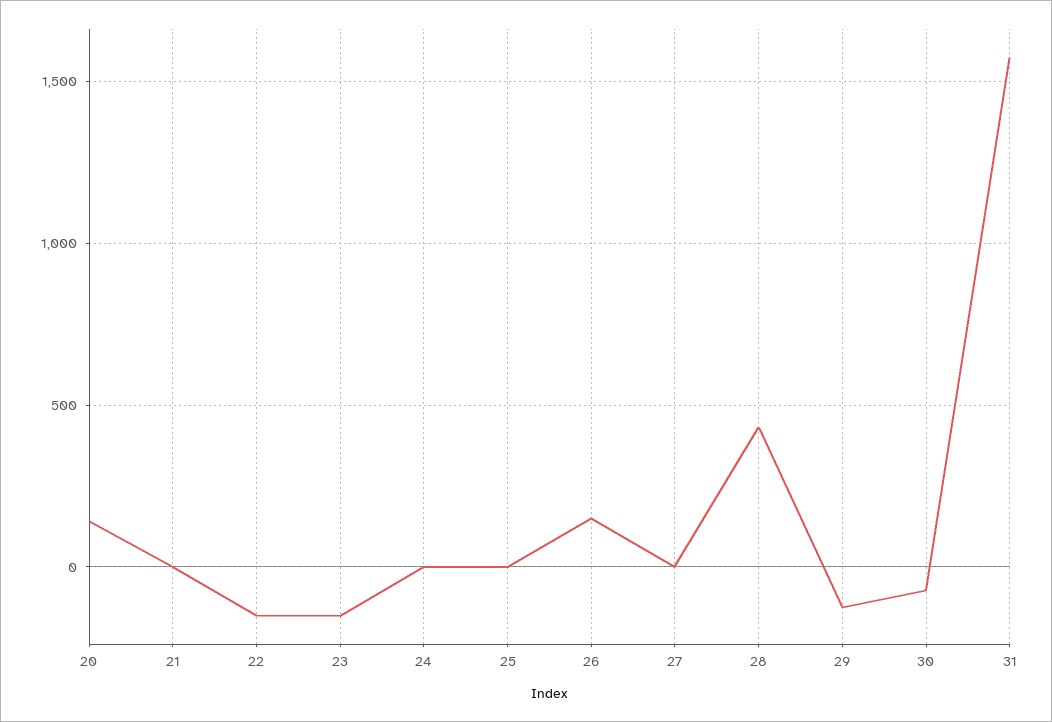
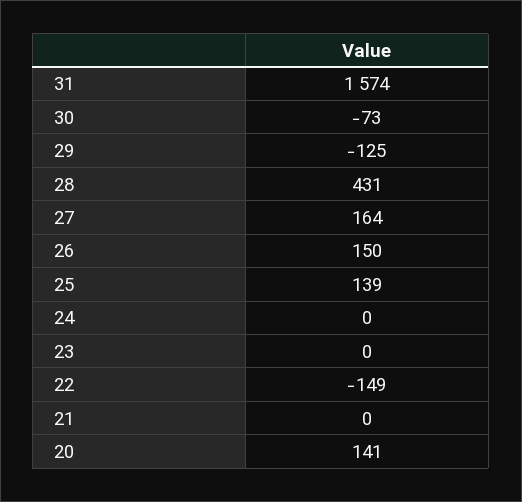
  {
    "20": 141,
    "21": 0,
    "22": -149,
-   "23": -150,
+   "23": 0,
    "24": 0,
-   "25": 0,
+   "25": 139,
    "26": 150,
-   "27": 0,
+   "27": 164,
    "28": 431,
    "29": -125,
    "30": -73,
    "31": 1574
  }

